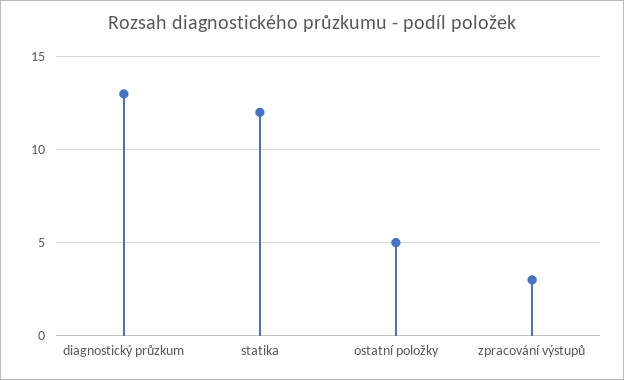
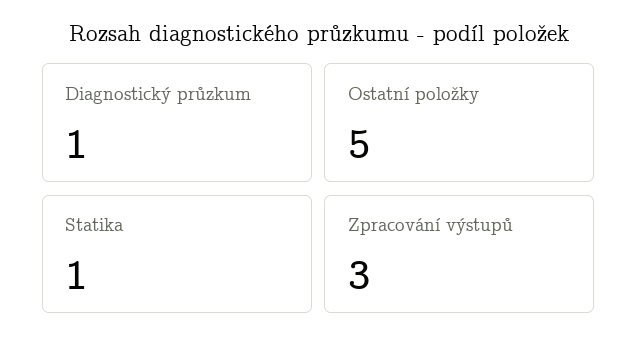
  {
-   "diagnostický průzkum": 13,
+   "diagnostický průzkum": 1,
-   "statika": 12,
+   "statika": 1,
    "ostatní položky": 5,
    "zpracování výstupů": 3
  }

